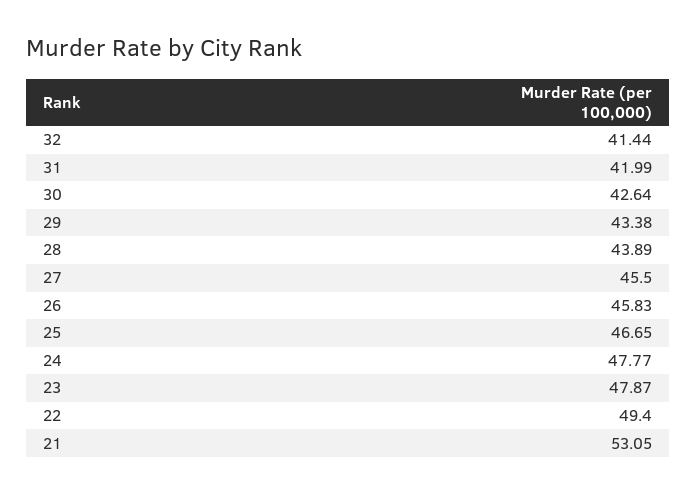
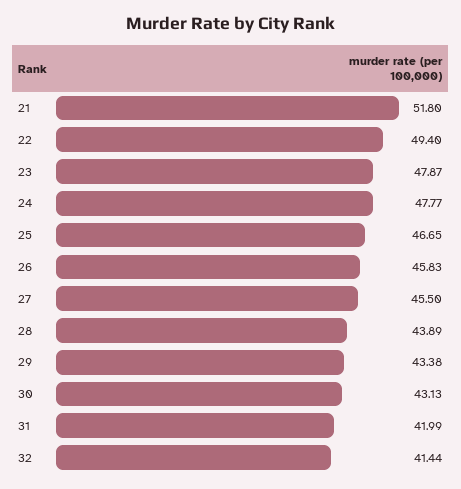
  {
    "32": 41.44,
    "31": 41.99,
-   "30": 42.64,
+   "30": 43.13,
    "29": 43.38,
    "28": 43.89,
    "27": 45.5,
    "26": 45.83,
    "25": 46.65,
    "24": 47.77,
    "23": 47.87,
    "22": 49.4,
-   "21": 53.05
+   "21": 51.8
  }

